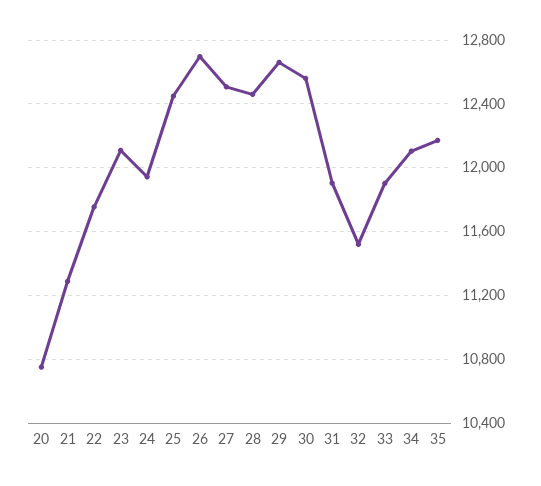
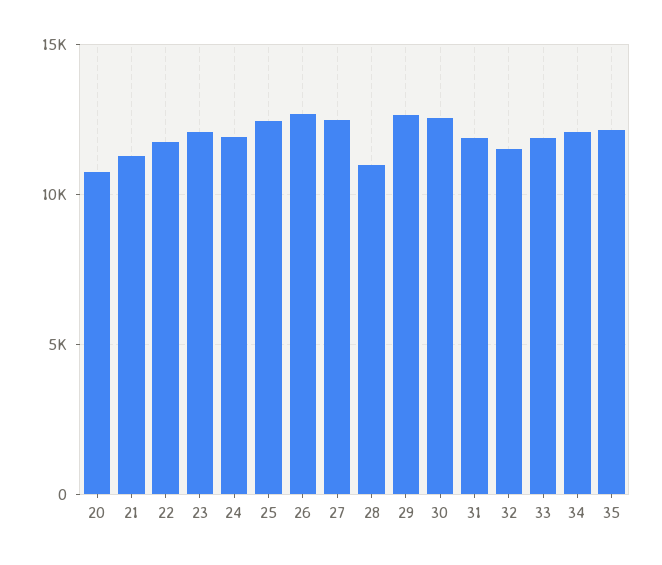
  {
    "20": 10750,
    "21": 11300,
    "22": 11750,
    "23": 12100,
    "24": 11950,
    "25": 12450,
    "26": 12700,
    "27": 12500,
-   "28": 12450,
+   "28": 11000,
    "29": 12650,
    "30": 12550,
    "31": 11900,
    "32": 11500,
    "33": 11900,
    "34": 12100,
    "35": 12150
  }

